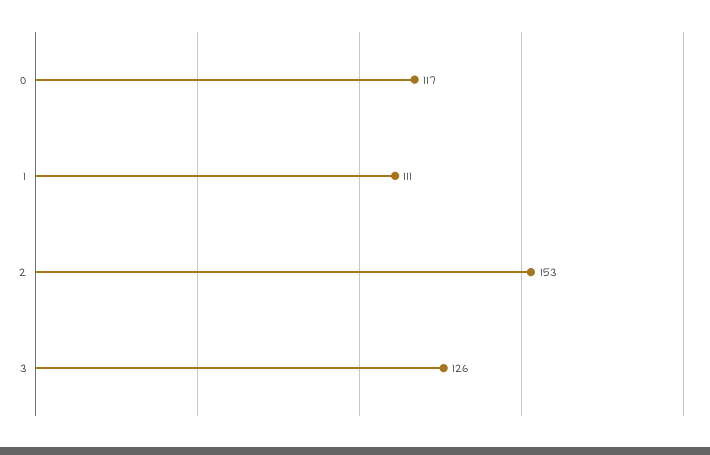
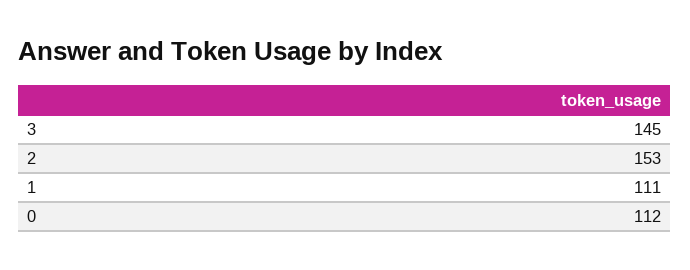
  {
-   "0": 117,
+   "0": 112,
    "1": 111,
    "2": 153,
-   "3": 126
+   "3": 145
  }

